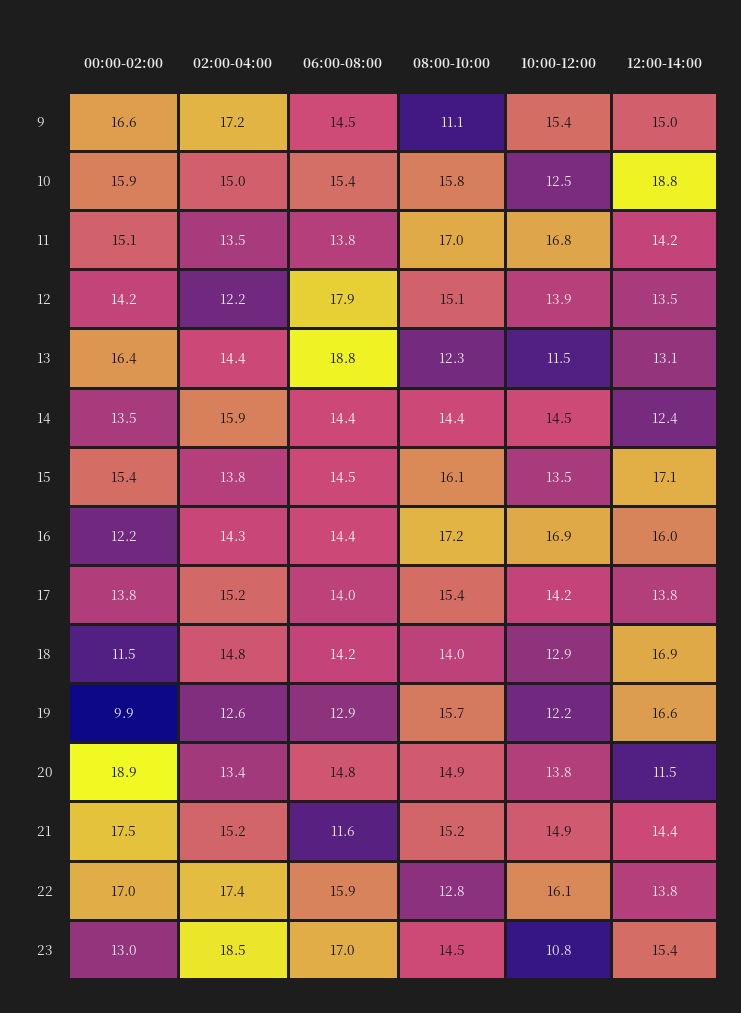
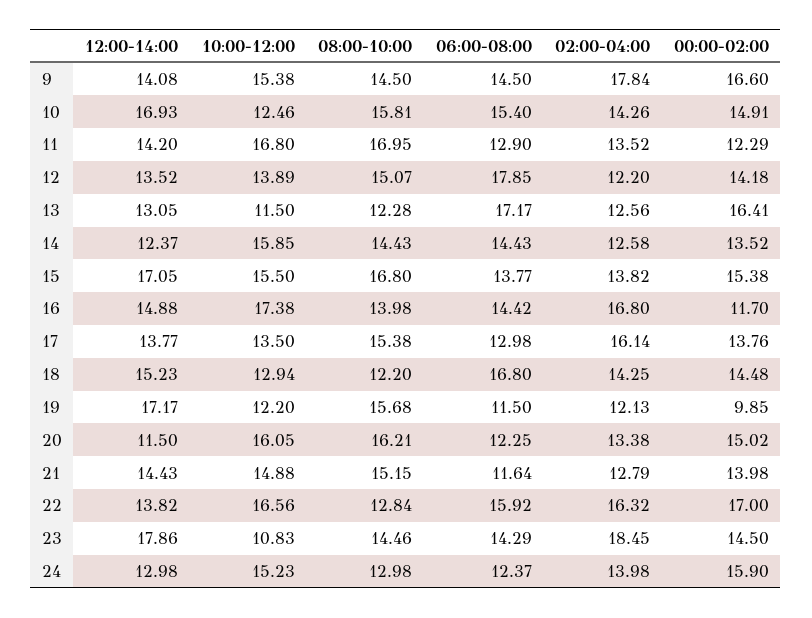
  {
    "00:00-02:00": {
      "9": 16.6,
-     "10": 15.9,
+     "10": 14.91,
-     "11": 15.1,
+     "11": 12.29,
      "12": 14.18,
      "13": 16.41,
      "14": 13.52,
      "15": 15.38,
-     "16": 12.2,
+     "16": 11.7,
      "17": 13.76,
-     "18": 11.5,
+     "18": 14.48,
      "19": 9.85,
-     "20": 18.9,
+     "20": 15.02,
-     "21": 17.5,
+     "21": 13.98,
      "22": 17,
-     "23": 13
+     "23": 14.5,
+     "24": 15.9
    },
    "02:00-04:00": {
-     "9": 17.2,
+     "9": 17.84,
-     "10": 15,
+     "10": 14.26,
      "11": 13.52,
      "12": 12.2,
-     "13": 14.4,
+     "13": 12.56,
-     "14": 15.9,
+     "14": 12.58,
      "15": 13.82,
-     "16": 14.3,
+     "16": 16.8,
-     "17": 15.2,
+     "17": 16.14,
-     "18": 14.8,
+     "18": 14.25,
-     "19": 12.6,
+     "19": 12.13,
      "20": 13.38,
-     "21": 15.2,
+     "21": 12.79,
-     "22": 17.4,
+     "22": 16.32,
-     "23": 18.45
+     "23": 18.45,
+     "24": 13.98
    },
    "06:00-08:00": {
      "9": 14.5,
      "10": 15.4,
-     "11": 13.8,
+     "11": 12.9,
      "12": 17.85,
-     "13": 18.8,
+     "13": 17.17,
      "14": 14.43,
-     "15": 14.5,
+     "15": 13.77,
      "16": 14.42,
-     "17": 14,
+     "17": 12.98,
-     "18": 14.2,
+     "18": 16.8,
-     "19": 12.9,
+     "19": 11.5,
-     "20": 14.8,
+     "20": 12.25,
      "21": 11.64,
      "22": 15.92,
-     "23": 17
+     "23": 14.29,
+     "24": 12.37
    },
    "08:00-10:00": {
-     "9": 11.1,
+     "9": 14.5,
      "10": 15.81,
      "11": 16.95,
      "12": 15.07,
      "13": 12.28,
      "14": 14.43,
-     "15": 16.1,
+     "15": 16.8,
-     "16": 17.2,
+     "16": 13.98,
      "17": 15.38,
-     "18": 14,
+     "18": 12.2,
      "19": 15.68,
-     "20": 14.9,
+     "20": 16.21,
      "21": 15.15,
      "22": 12.84,
-     "23": 14.46
+     "23": 14.46,
+     "24": 12.98
    },
    "10:00-12:00": {
      "9": 15.38,
      "10": 12.46,
      "11": 16.8,
      "12": 13.89,
      "13": 11.5,
-     "14": 14.5,
+     "14": 15.85,
-     "15": 13.5,
+     "15": 15.5,
-     "16": 16.9,
+     "16": 17.38,
-     "17": 14.2,
+     "17": 13.5,
      "18": 12.94,
      "19": 12.2,
-     "20": 13.8,
+     "20": 16.05,
      "21": 14.88,
-     "22": 16.1,
+     "22": 16.56,
-     "23": 10.83
+     "23": 10.83,
+     "24": 15.23
    },
    "12:00-14:00": {
-     "9": 15,
+     "9": 14.08,
-     "10": 18.8,
+     "10": 16.93,
      "11": 14.2,
      "12": 13.52,
      "13": 13.05,
      "14": 12.37,
      "15": 17.05,
-     "16": 16,
+     "16": 14.88,
      "17": 13.77,
-     "18": 16.9,
+     "18": 15.23,
-     "19": 16.6,
+     "19": 17.17,
      "20": 11.5,
      "21": 14.43,
      "22": 13.82,
-     "23": 15.4
+     "23": 17.86,
+     "24": 12.98
    }
  }

